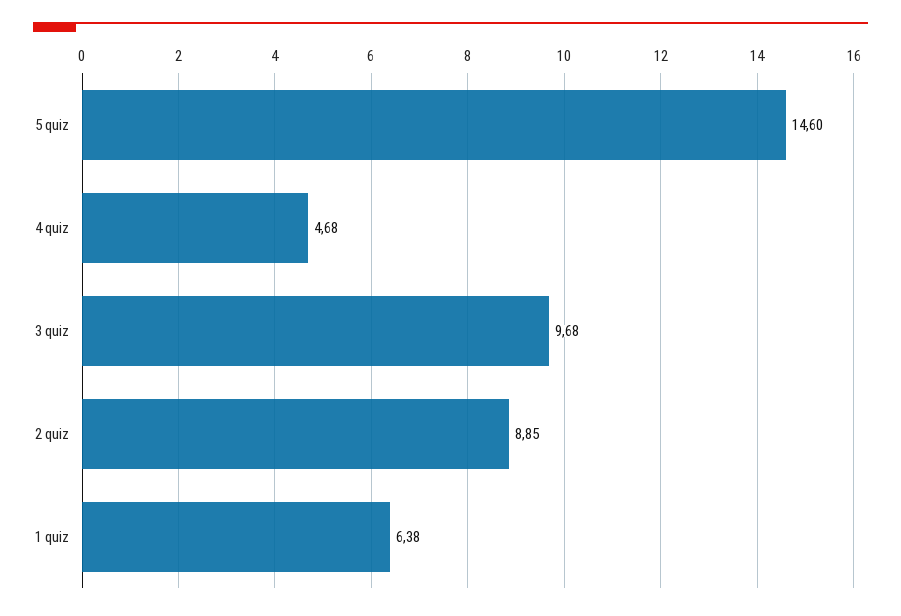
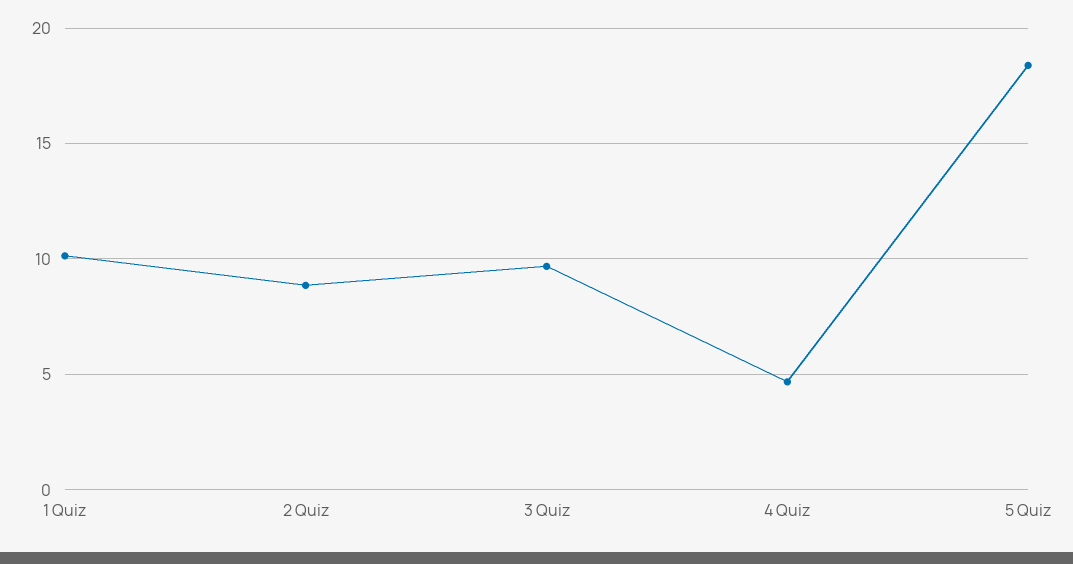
  {
-   "5 quiz": 14.6,
+   "5 quiz": 18.5,
    "4 quiz": 4.68,
    "3 quiz": 9.68,
    "2 quiz": 8.85,
-   "1 quiz": 6.38
+   "1 quiz": 10
  }

